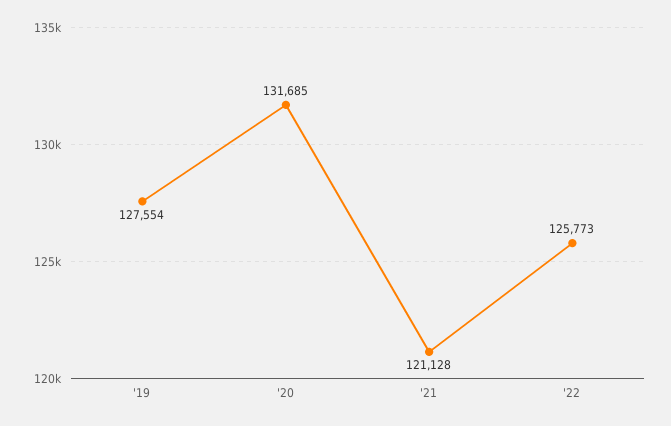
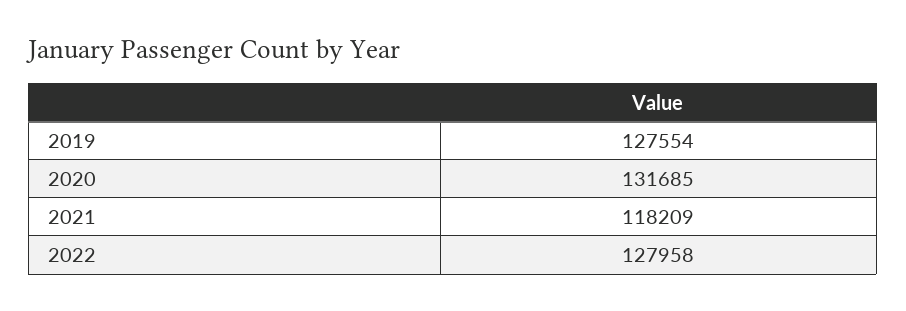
  {
    "'19": 127554,
    "'20": 131685,
-   "'21": 121128,
+   "'21": 118209,
-   "'22": 125773
+   "'22": 127958
  }

